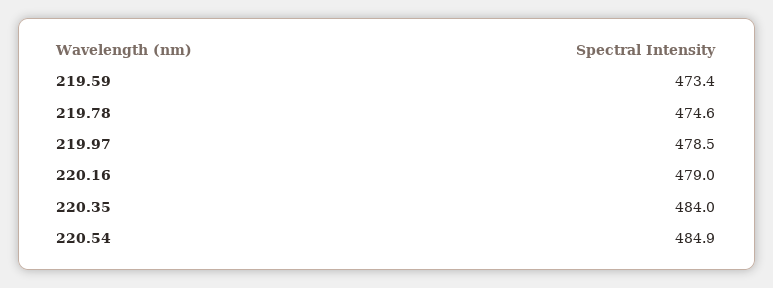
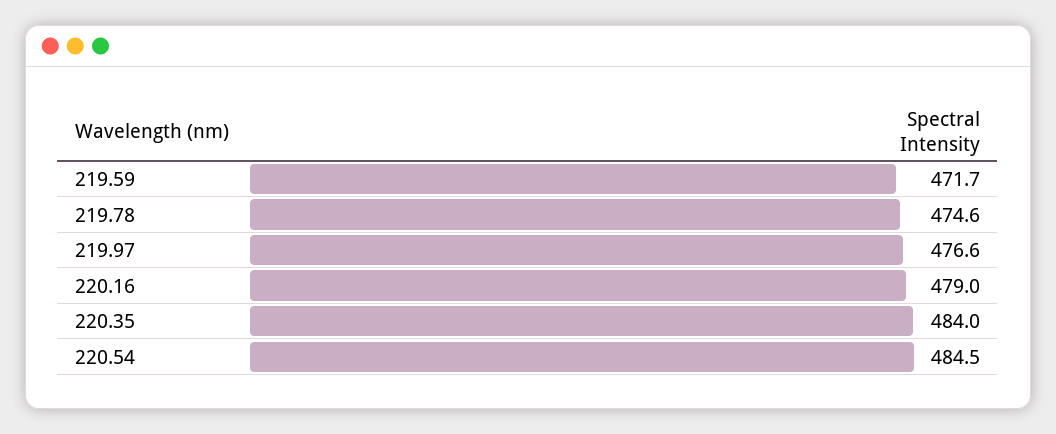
  {
-   "219.59": 473.4,
+   "219.59": 471.7,
    "219.78": 474.6,
-   "219.97": 478.5,
+   "219.97": 476.6,
    "220.16": 479,
    "220.35": 484,
-   "220.54": 484.9
+   "220.54": 484.5
  }

